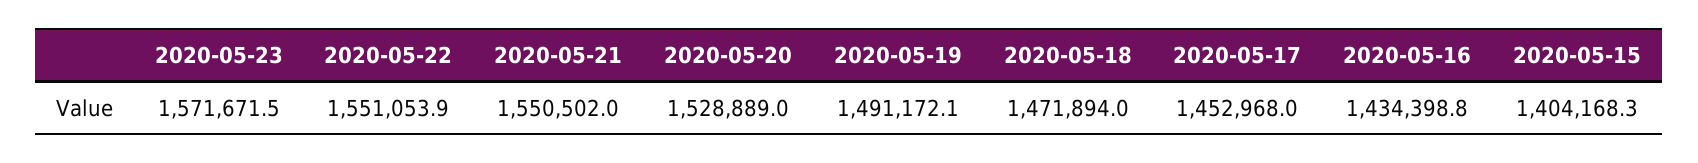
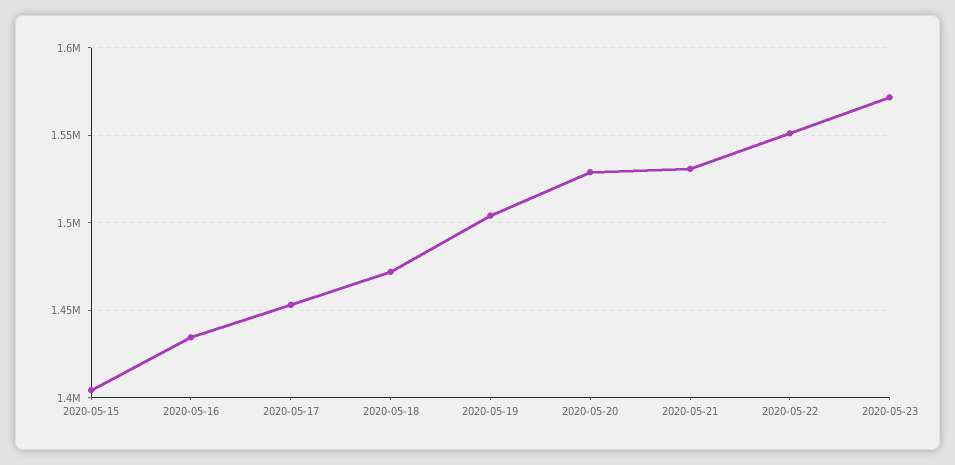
  {
    "2020-05-23": 1571671.5,
    "2020-05-22": 1551053.9,
-   "2020-05-21": 1550502,
+   "2020-05-21": 1530000,
    "2020-05-20": 1528889,
-   "2020-05-19": 1491172.1,
+   "2020-05-19": 1505000,
    "2020-05-18": 1471894,
    "2020-05-17": 1452968,
    "2020-05-16": 1434398.8,
    "2020-05-15": 1404168.3
  }

